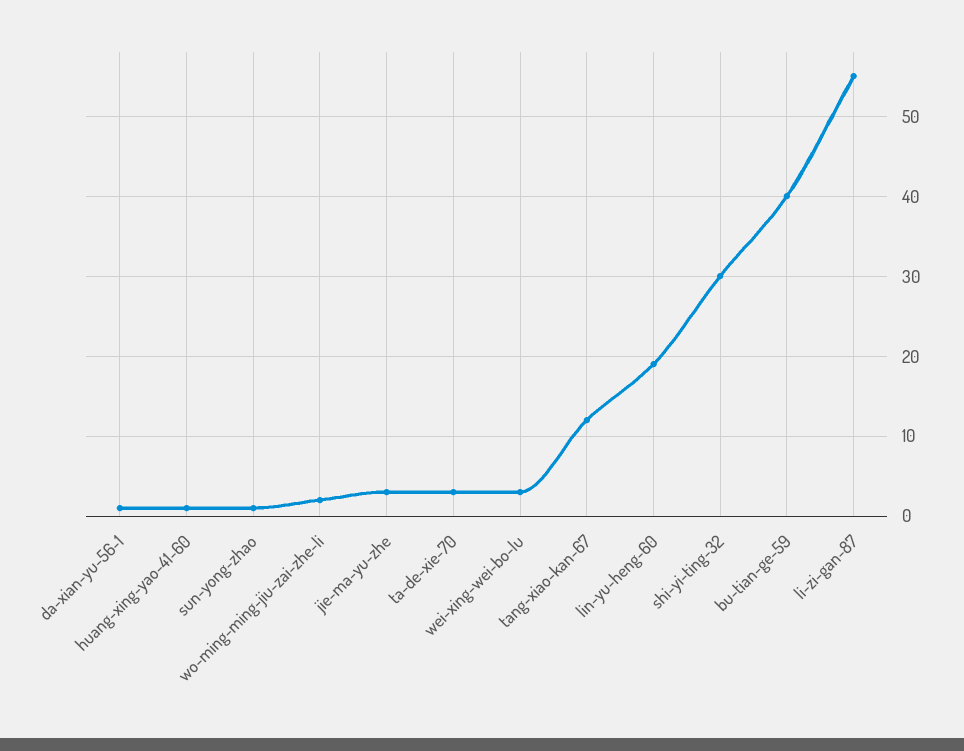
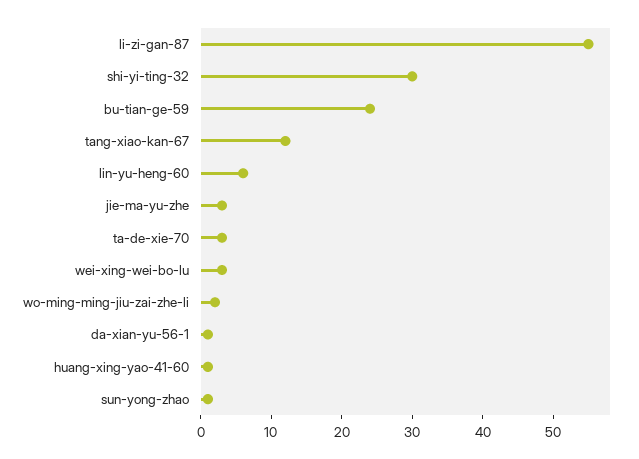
  {
    "da-xian-yu-56-1": 1,
    "huang-xing-yao-41-60": 1,
    "sun-yong-zhao": 1,
    "wo-ming-ming-jiu-zai-zhe-li": 2,
    "jie-ma-yu-zhe": 3,
    "ta-de-xie-70": 3,
    "wei-xing-wei-bo-lu": 3,
    "tang-xiao-kan-67": 12,
-   "lin-yu-heng-60": 19,
+   "lin-yu-heng-60": 5,
    "shi-yi-ting-32": 30,
-   "bu-tian-ge-59": 40,
+   "bu-tian-ge-59": 25,
    "li-zi-gan-87": 55
  }

